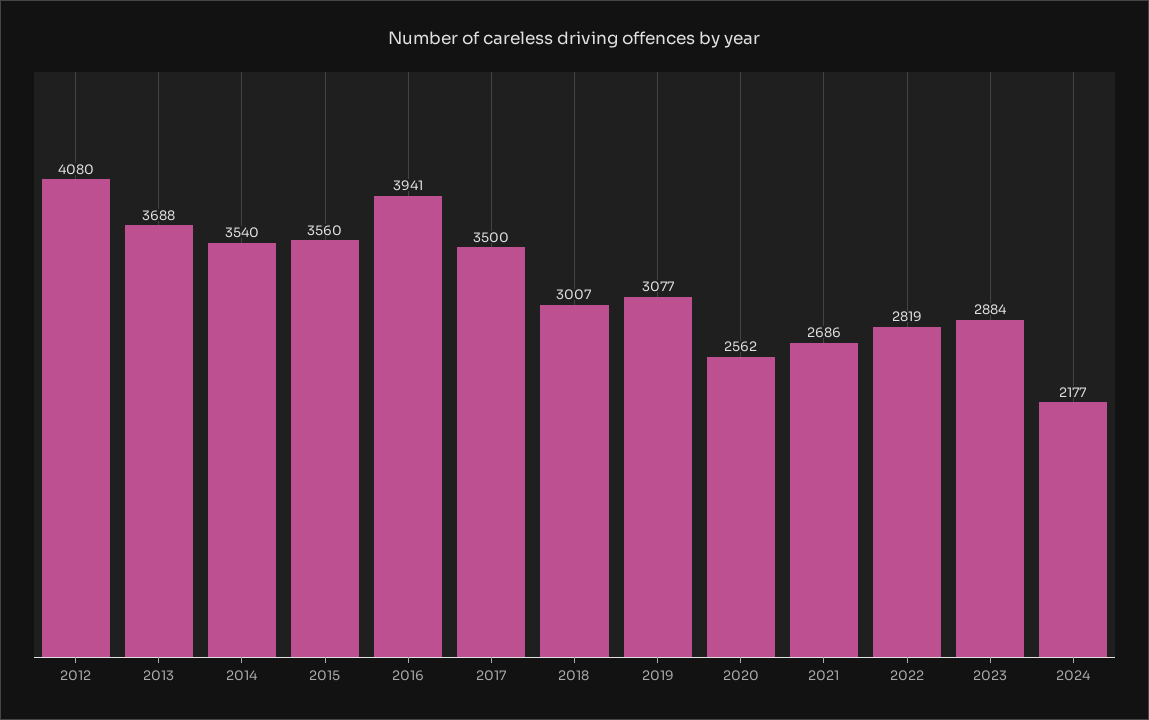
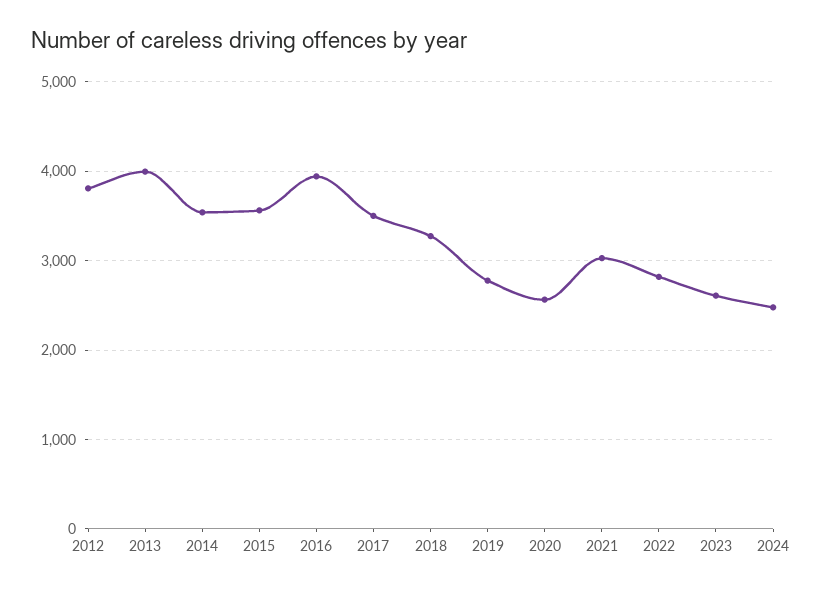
  {
-   "2012": 4080,
+   "2012": 3800,
-   "2013": 3688,
+   "2013": 4000,
    "2014": 3540,
    "2015": 3560,
    "2016": 3941,
    "2017": 3500,
-   "2018": 3007,
+   "2018": 3300,
-   "2019": 3077,
+   "2019": 2800,
    "2020": 2562,
-   "2021": 2686,
+   "2021": 3000,
    "2022": 2819,
-   "2023": 2884,
+   "2023": 2600,
-   "2024": 2177
+   "2024": 2500
  }

